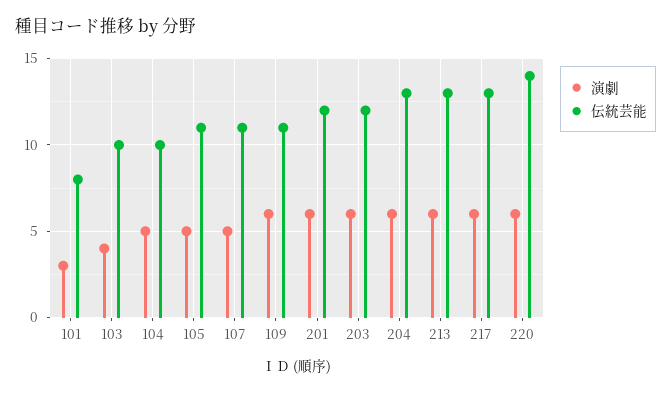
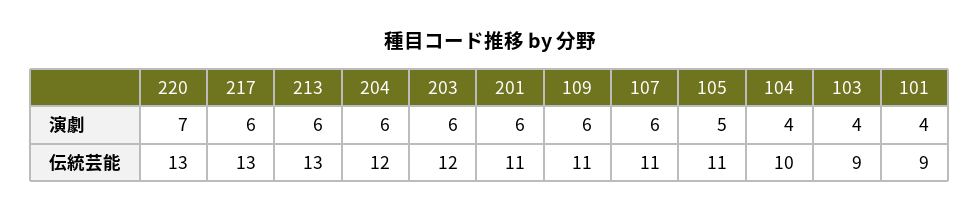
  {
    "演劇": {
-     "101": 3,
+     "101": 4,
      "103": 4,
-     "104": 5,
+     "104": 4,
      "105": 5,
-     "107": 5,
+     "107": 6,
      "109": 6,
      "201": 6,
      "203": 6,
      "204": 6,
      "213": 6,
      "217": 6,
-     "220": 6
+     "220": 7
    },
    "伝統芸能": {
-     "101": 8,
+     "101": 9,
-     "103": 10,
+     "103": 9,
      "104": 10,
      "105": 11,
      "107": 11,
      "109": 11,
-     "201": 12,
+     "201": 11,
      "203": 12,
-     "204": 13,
+     "204": 12,
      "213": 13,
      "217": 13,
-     "220": 14
+     "220": 13
    }
  }

